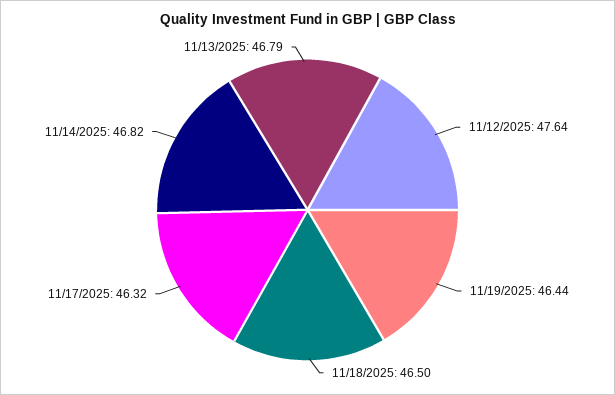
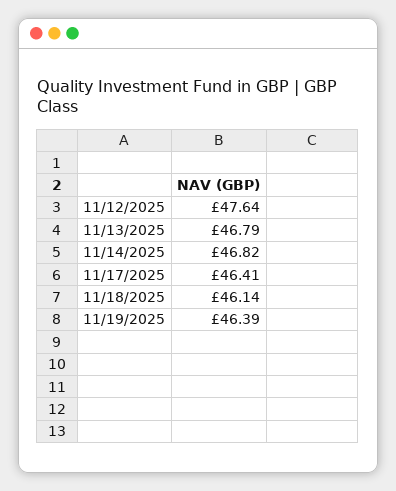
  {
    "11/12/2025": 47.64,
-   "11/19/2025": 46.44,
+   "11/19/2025": 46.39,
-   "11/18/2025": 46.5,
+   "11/18/2025": 46.14,
-   "11/17/2025": 46.32,
+   "11/17/2025": 46.41,
    "11/14/2025": 46.82,
    "11/13/2025": 46.79
  }

